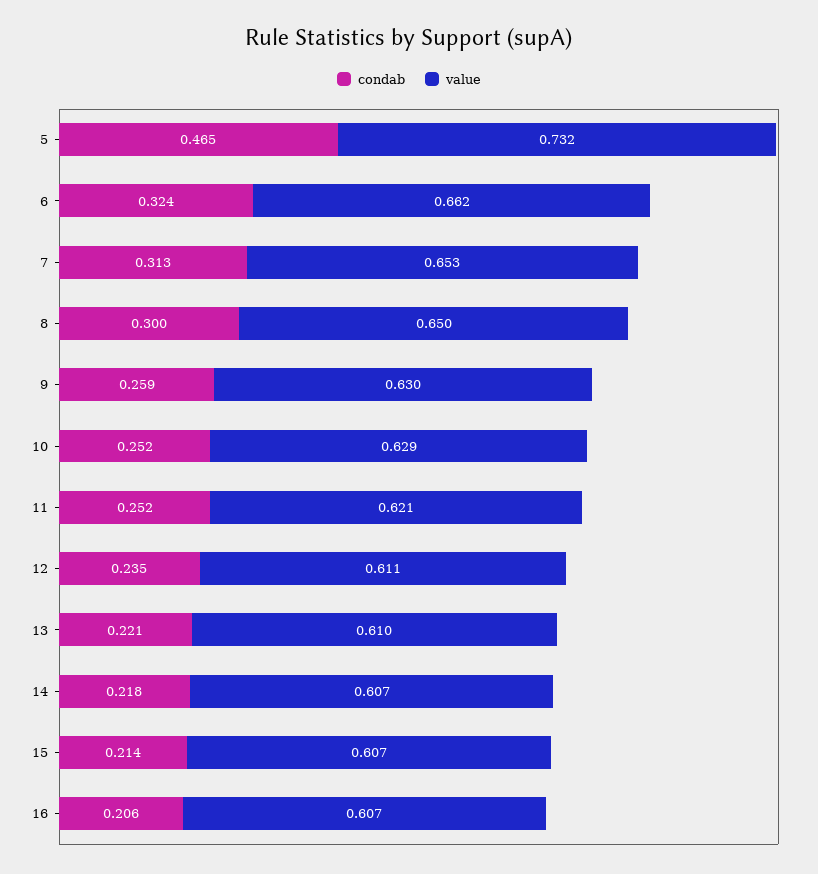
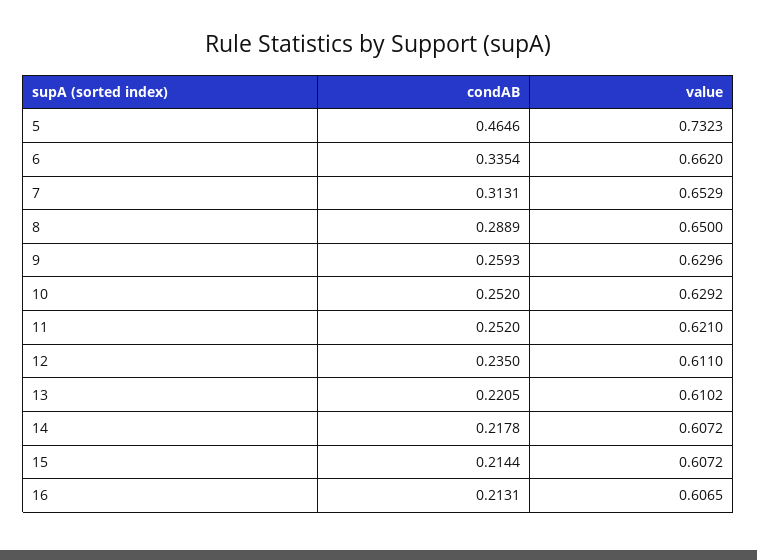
  {
    "condab": {
      "5": 0.4646,
-     "6": 0.324,
+     "6": 0.3354,
      "7": 0.3131,
-     "8": 0.3,
+     "8": 0.2889,
      "9": 0.2593,
      "10": 0.252,
      "11": 0.252,
      "12": 0.235,
      "13": 0.2205,
      "14": 0.2178,
      "15": 0.2144,
-     "16": 0.206
+     "16": 0.2131
    },
    "value": {
      "5": 0.7323,
      "6": 0.662,
      "7": 0.6529,
      "8": 0.65,
      "9": 0.6296,
      "10": 0.6292,
      "11": 0.621,
      "12": 0.611,
      "13": 0.6102,
      "14": 0.6072,
      "15": 0.6072,
      "16": 0.6065
    }
  }

